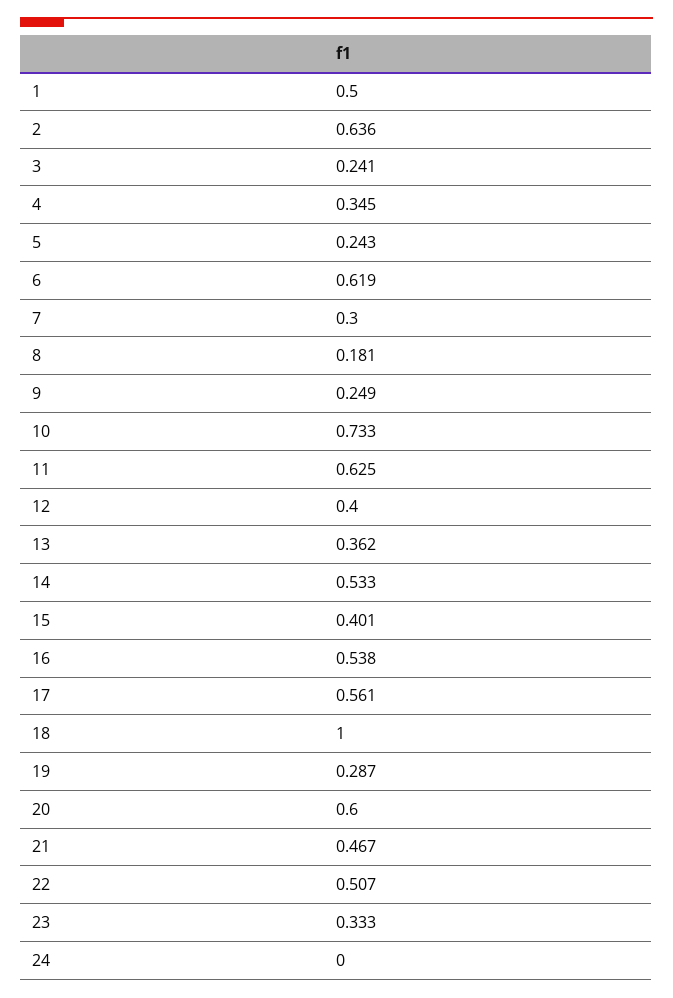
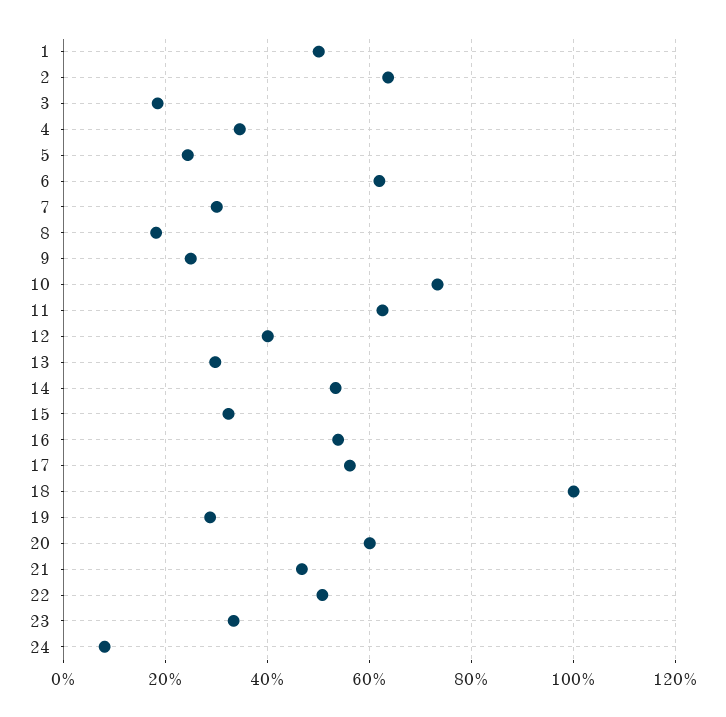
  {
    "1": 0.5,
    "2": 0.636,
-   "3": 0.241,
+   "3": 0.18,
    "4": 0.345,
    "5": 0.243,
    "6": 0.619,
    "7": 0.3,
    "8": 0.181,
    "9": 0.249,
    "10": 0.733,
    "11": 0.625,
    "12": 0.4,
-   "13": 0.362,
+   "13": 0.3,
    "14": 0.533,
-   "15": 0.401,
+   "15": 0.32,
    "16": 0.538,
    "17": 0.561,
    "18": 1,
    "19": 0.287,
    "20": 0.6,
    "21": 0.467,
    "22": 0.507,
    "23": 0.333,
-   "24": 0
+   "24": 0.08
  }

